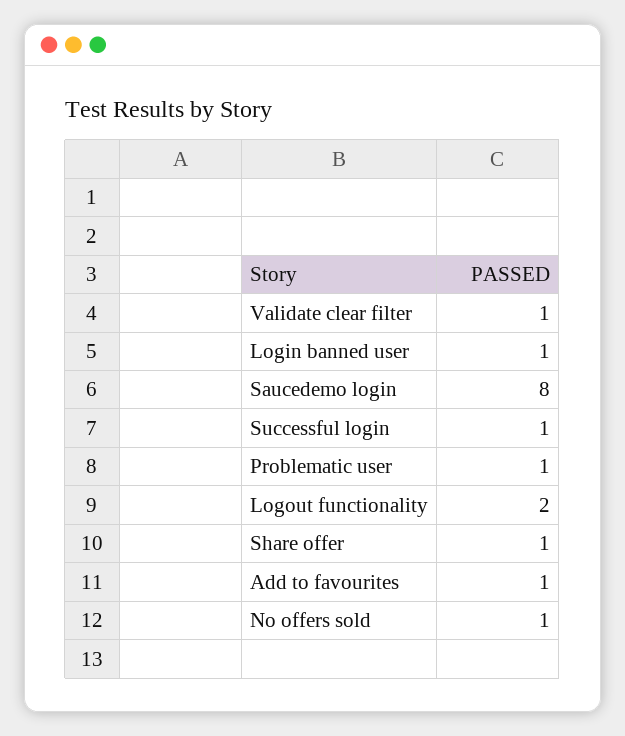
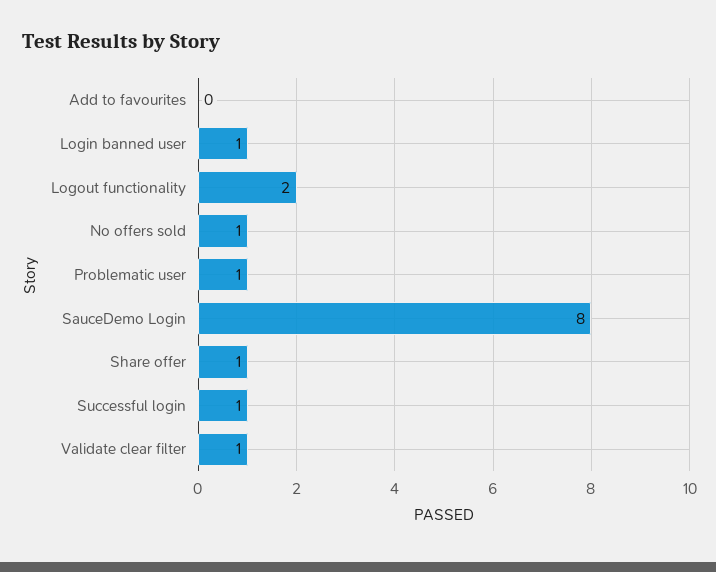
  {
    "Validate clear filter": 1,
    "Login banned user": 1,
    "Saucedemo login": 8,
    "Successful login": 1,
    "Problematic user": 1,
    "Logout functionality": 2,
    "Share offer": 1,
-   "Add to favourites": 1,
+   "Add to favourites": 0,
    "No offers sold": 1
  }

